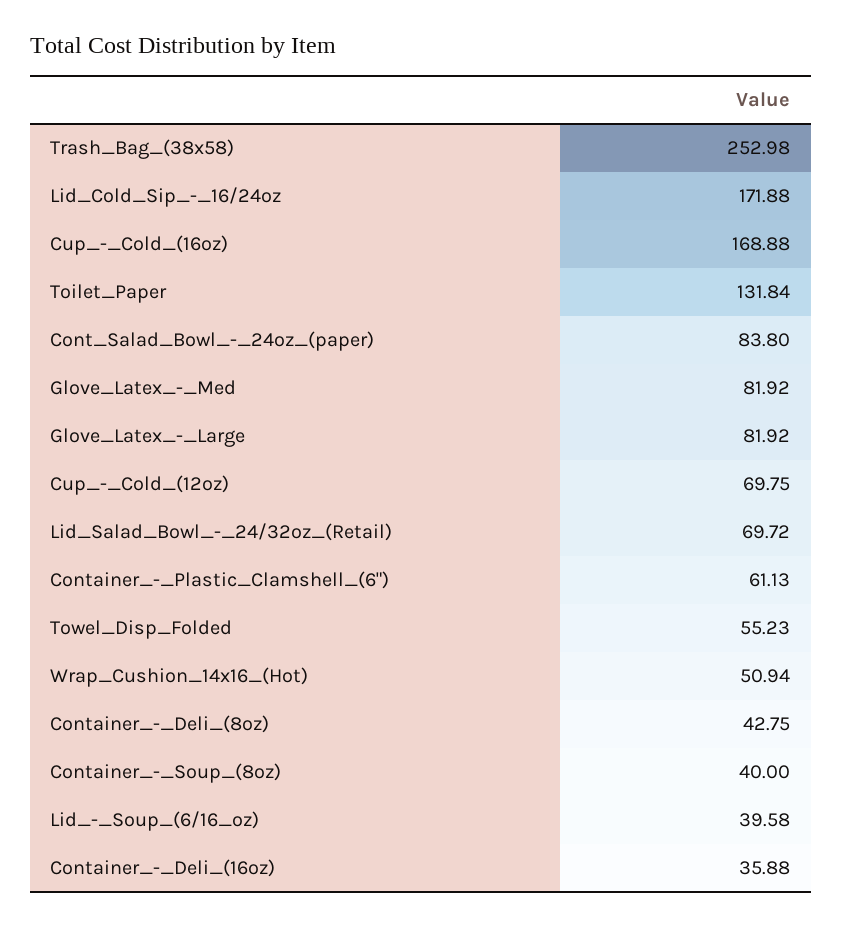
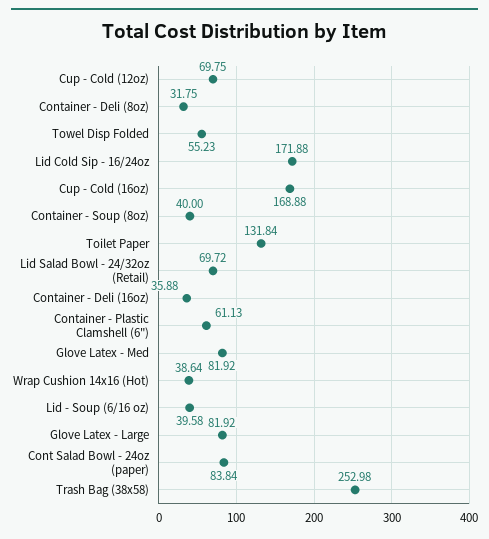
  {
    "Trash_Bag_(38x58)": 252.98,
    "Lid_Cold_Sip_-_16/24oz": 171.88,
    "Cup_-_Cold_(16oz)": 168.88,
    "Toilet_Paper": 131.84,
-   "Cont_Salad_Bowl_-_24oz_(paper)": 83.8,
+   "Cont_Salad_Bowl_-_24oz_(paper)": 83.84,
    "Glove_Latex_-_Med": 81.92,
    "Glove_Latex_-_Large": 81.92,
    "Cup_-_Cold_(12oz)": 69.75,
    "Lid_Salad_Bowl_-_24/32oz_(Retail)": 69.72,
    "Container_-_Plastic_Clamshell_(6\")": 61.13,
    "Towel_Disp_Folded": 55.23,
-   "Wrap_Cushion_14x16_(Hot)": 50.94,
+   "Wrap_Cushion_14x16_(Hot)": 38.64,
-   "Container_-_Deli_(8oz)": 42.75,
+   "Container_-_Deli_(8oz)": 31.75,
    "Container_-_Soup_(8oz)": 40,
    "Lid_-_Soup_(6/16_oz)": 39.58,
    "Container_-_Deli_(16oz)": 35.88
  }

